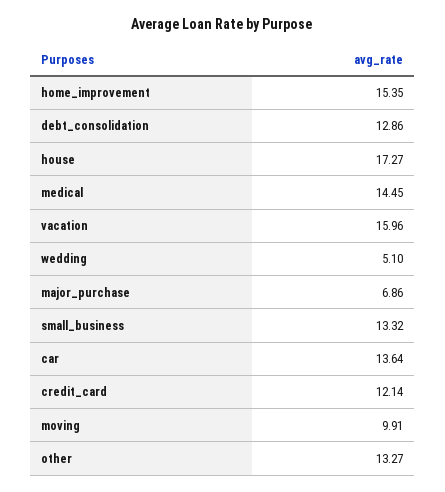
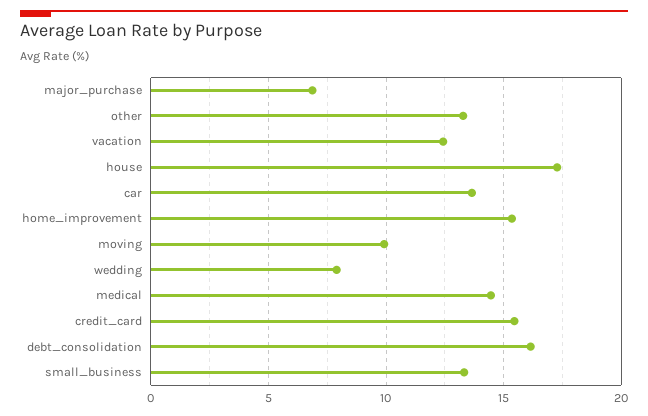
  {
    "home_improvement": 15.35,
-   "debt_consolidation": 12.86,
+   "debt_consolidation": 16,
    "house": 17.27,
    "medical": 14.45,
-   "vacation": 15.96,
+   "vacation": 12.5,
-   "wedding": 5.1,
+   "wedding": 8,
    "major_purchase": 6.86,
    "small_business": 13.32,
    "car": 13.64,
-   "credit_card": 12.14,
+   "credit_card": 15.5,
    "moving": 9.91,
    "other": 13.27
  }

